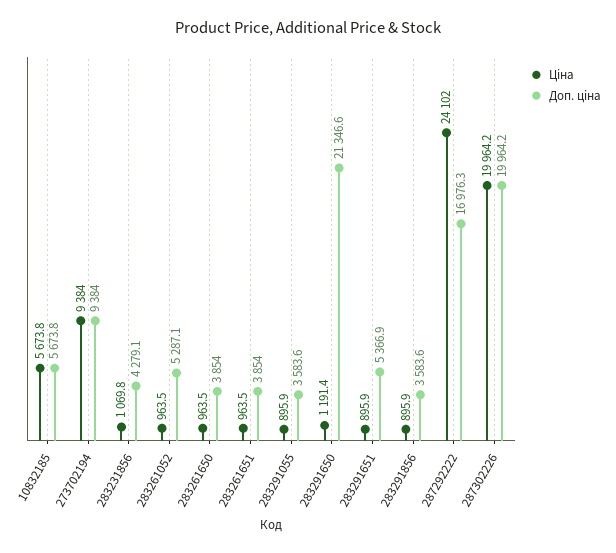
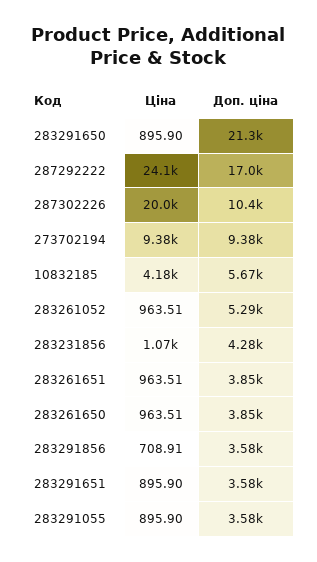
  {
    "Ціна": {
-     "10832185": 5673.8,
+     "10832185": 4180,
      "273702194": 9384,
      "283231856": 1069.8,
      "283261052": 963.51,
      "283261650": 963.51,
      "283261651": 963.51,
      "283291055": 895.9,
-     "283291650": 1191.4,
+     "283291650": 895.9,
      "283291651": 895.9,
-     "283291856": 895.9,
+     "283291856": 708.91,
      "287292222": 24102,
      "287302226": 19964.2
    },
    "Доп. ціна": {
      "10832185": 5673.8,
      "273702194": 9384,
      "283231856": 4279.1,
      "283261052": 5287.1,
      "283261650": 3854,
      "283261651": 3854,
      "283291055": 3583.6,
      "283291650": 21346.6,
-     "283291651": 5366.9,
+     "283291651": 3580,
      "283291856": 3583.6,
      "287292222": 16976.3,
-     "287302226": 19964.2
+     "287302226": 10400
    }
  }

